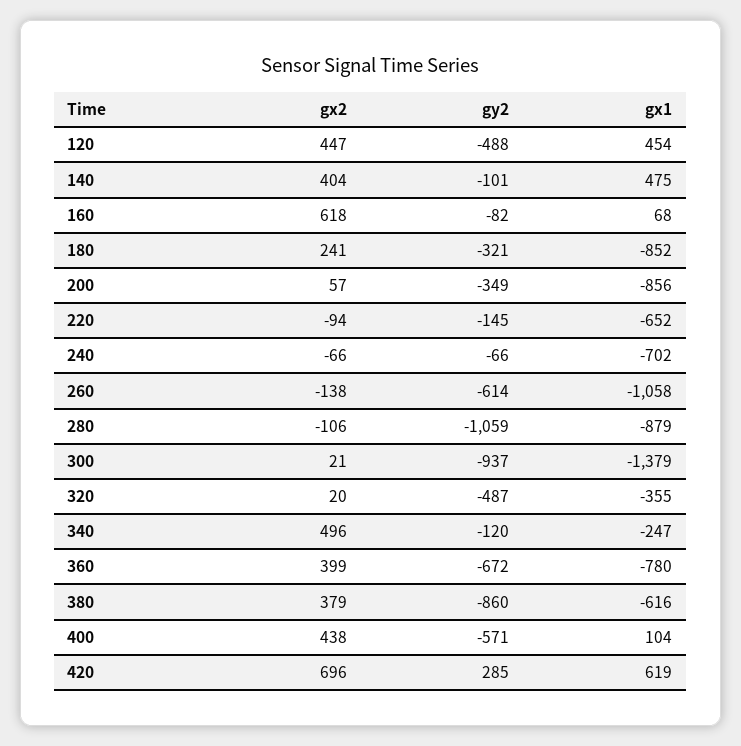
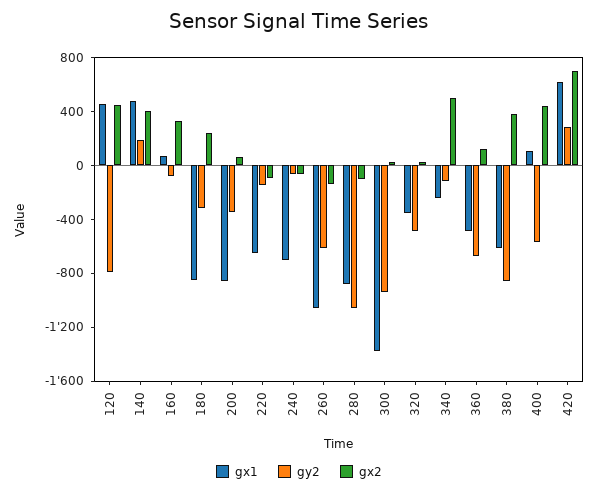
  {
    "gx2": {
      "120": 447,
      "140": 404,
-     "160": 618,
+     "160": 300,
      "180": 241,
      "200": 57,
      "220": -94,
      "240": -66,
      "260": -138,
      "280": -106,
      "300": 21,
      "320": 20,
      "340": 496,
-     "360": 399,
+     "360": 100,
      "380": 379,
      "400": 438,
      "420": 696
    },
    "gy2": {
-     "120": -488,
+     "120": -800,
-     "140": -101,
+     "140": 200,
      "160": -82,
      "180": -321,
      "200": -349,
      "220": -145,
      "240": -66,
      "260": -614,
      "280": -1059,
      "300": -937,
      "320": -487,
      "340": -120,
      "360": -672,
      "380": -860,
      "400": -571,
      "420": 285
    },
    "gx1": {
      "120": 454,
      "140": 475,
      "160": 68,
      "180": -852,
      "200": -856,
      "220": -652,
      "240": -702,
      "260": -1058,
      "280": -879,
      "300": -1379,
      "320": -355,
      "340": -247,
-     "360": -780,
+     "360": -500,
      "380": -616,
      "400": 104,
      "420": 619
    }
  }

